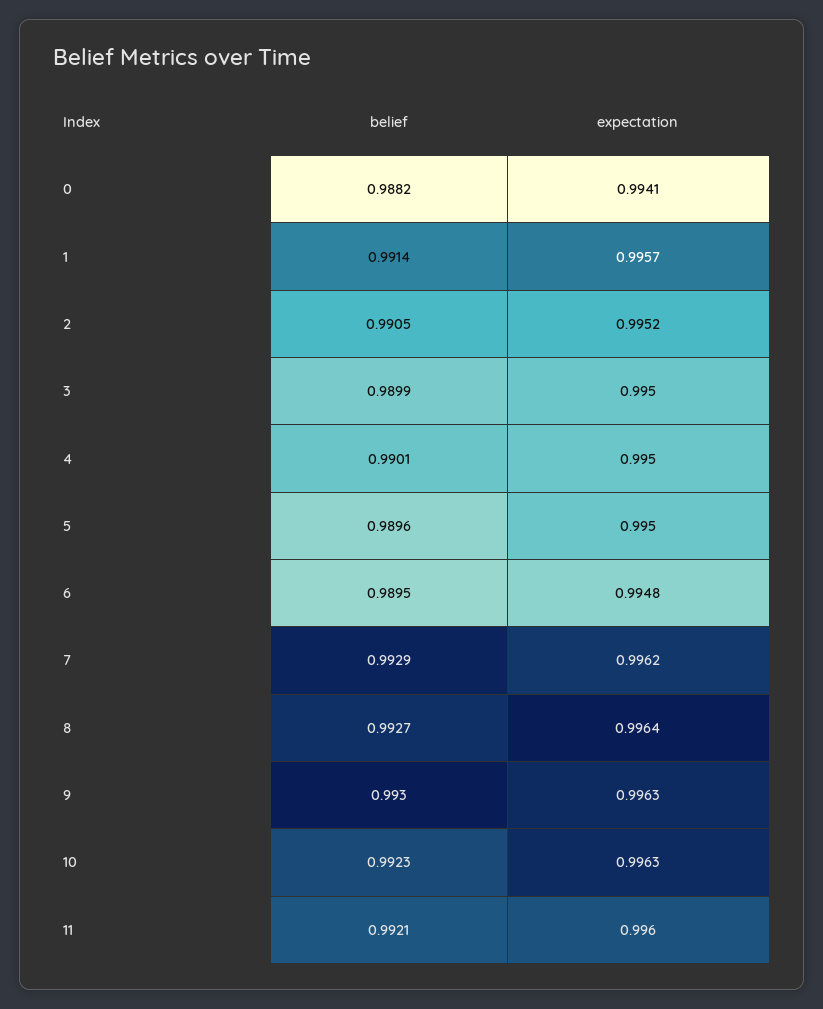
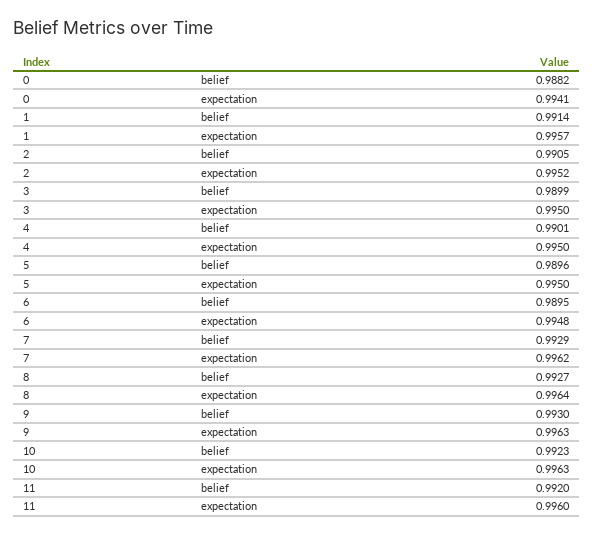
  {
    "belief": {
      "0": 0.9882,
      "1": 0.9914,
      "2": 0.9905,
      "3": 0.9899,
      "4": 0.9901,
      "5": 0.9896,
      "6": 0.9895,
      "7": 0.9929,
      "8": 0.9927,
      "9": 0.993,
      "10": 0.9923,
-     "11": 0.9921
+     "11": 0.992
    },
    "expectation": {
      "0": 0.9941,
      "1": 0.9957,
      "2": 0.9952,
      "3": 0.995,
      "4": 0.995,
      "5": 0.995,
      "6": 0.9948,
      "7": 0.9962,
      "8": 0.9964,
      "9": 0.9963,
      "10": 0.9963,
      "11": 0.996
    }
  }

